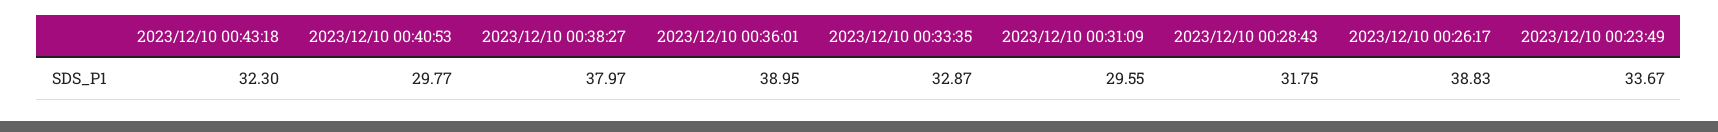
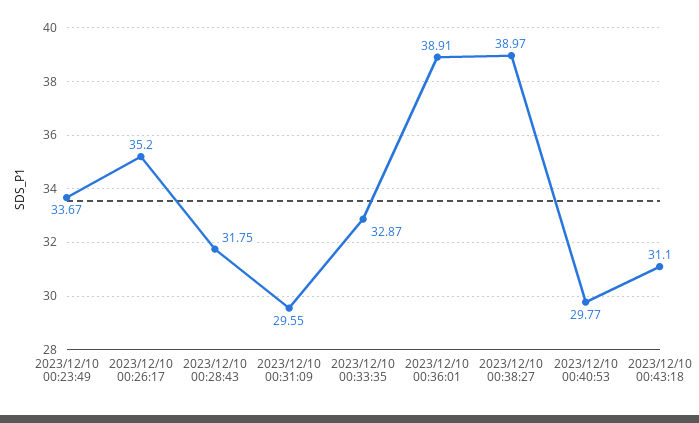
  {
-   "2023/12/10 00:43:18": 32.3,
+   "2023/12/10 00:43:18": 31.1,
    "2023/12/10 00:40:53": 29.77,
-   "2023/12/10 00:38:27": 37.97,
+   "2023/12/10 00:38:27": 38.97,
-   "2023/12/10 00:36:01": 38.95,
+   "2023/12/10 00:36:01": 38.91,
    "2023/12/10 00:33:35": 32.87,
    "2023/12/10 00:31:09": 29.55,
    "2023/12/10 00:28:43": 31.75,
-   "2023/12/10 00:26:17": 38.83,
+   "2023/12/10 00:26:17": 35.2,
    "2023/12/10 00:23:49": 33.67
  }

